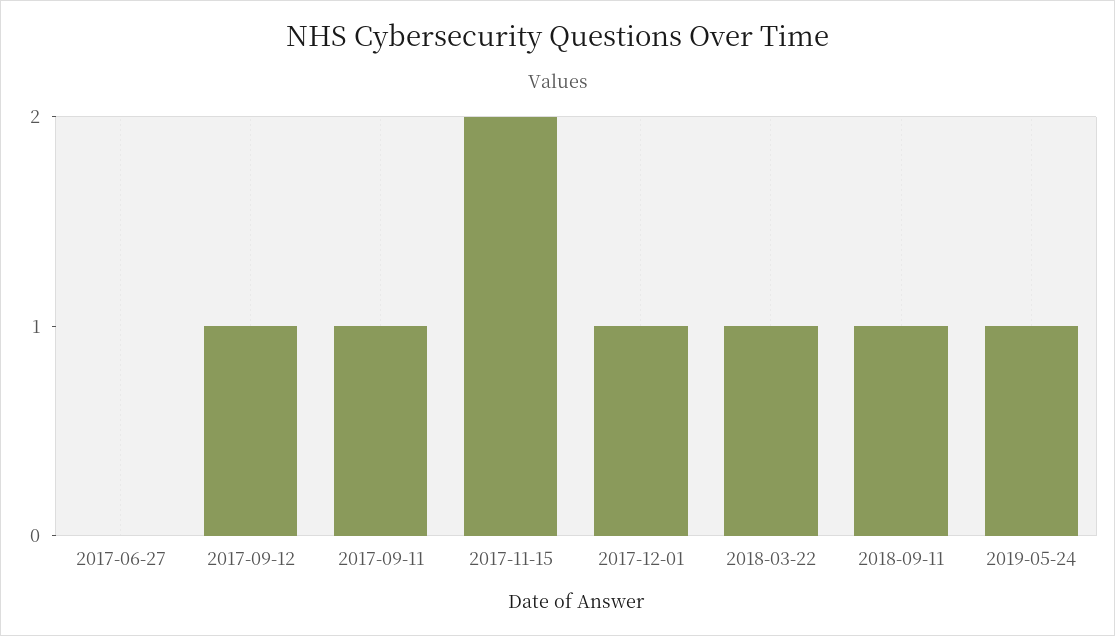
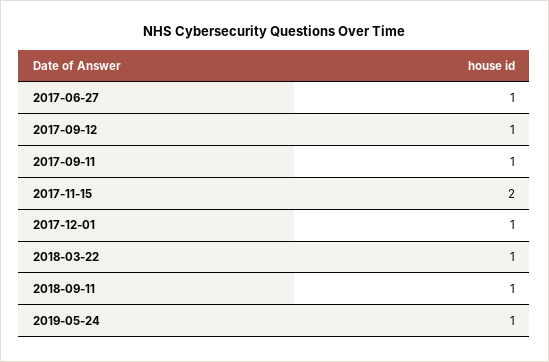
  {
-   "2017-06-27": 0,
+   "2017-06-27": 1,
    "2017-09-12": 1,
    "2017-09-11": 1,
    "2017-11-15": 2,
    "2017-12-01": 1,
    "2018-03-22": 1,
    "2018-09-11": 1,
    "2019-05-24": 1
  }

